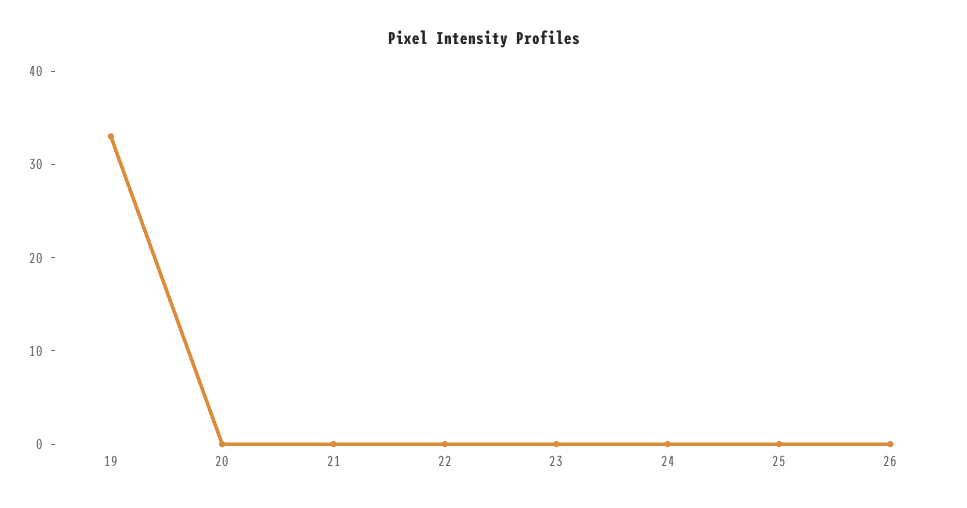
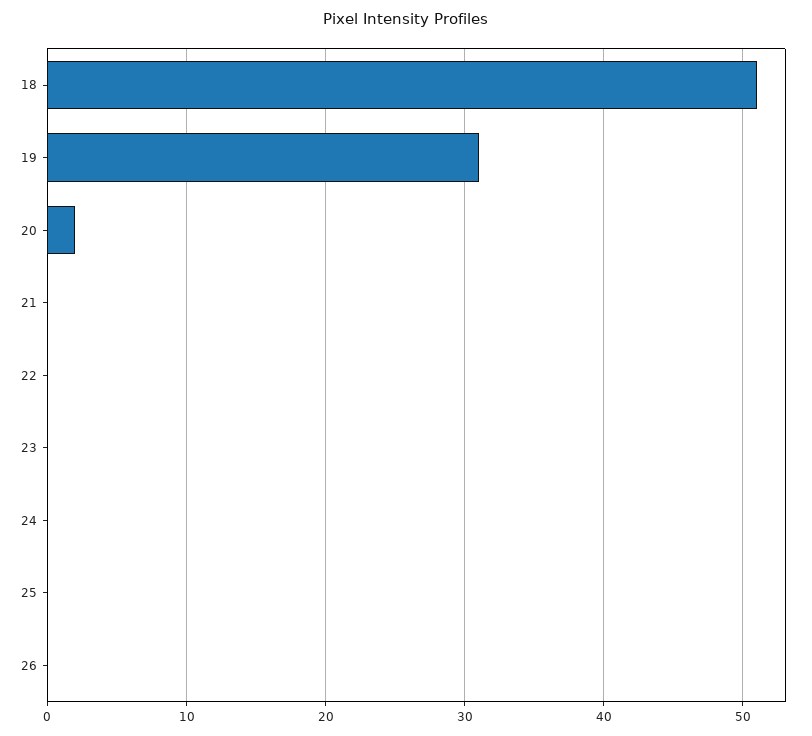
  {
-   "19": 33,
+   "19": 31,
-   "20": 0,
+   "20": 2,
    "21": 0,
    "22": 0,
    "23": 0,
    "24": 0,
    "25": 0,
-   "26": 0
+   "26": 0,
+   "18": 51
  }

